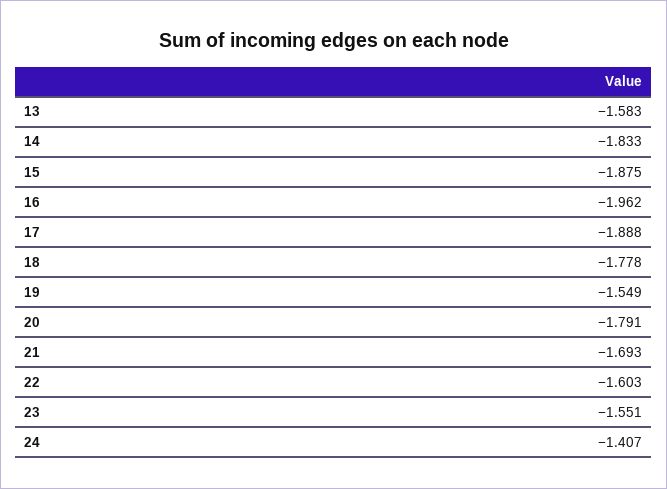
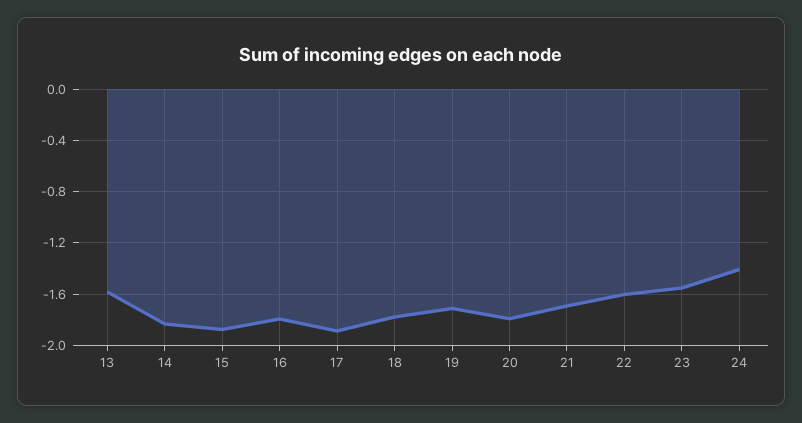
  {
    "13": -1.583,
    "14": -1.833,
    "15": -1.875,
-   "16": -1.962,
+   "16": -1.8,
    "17": -1.888,
    "18": -1.778,
-   "19": -1.549,
+   "19": -1.7,
    "20": -1.791,
    "21": -1.693,
    "22": -1.603,
    "23": -1.551,
    "24": -1.407
  }

